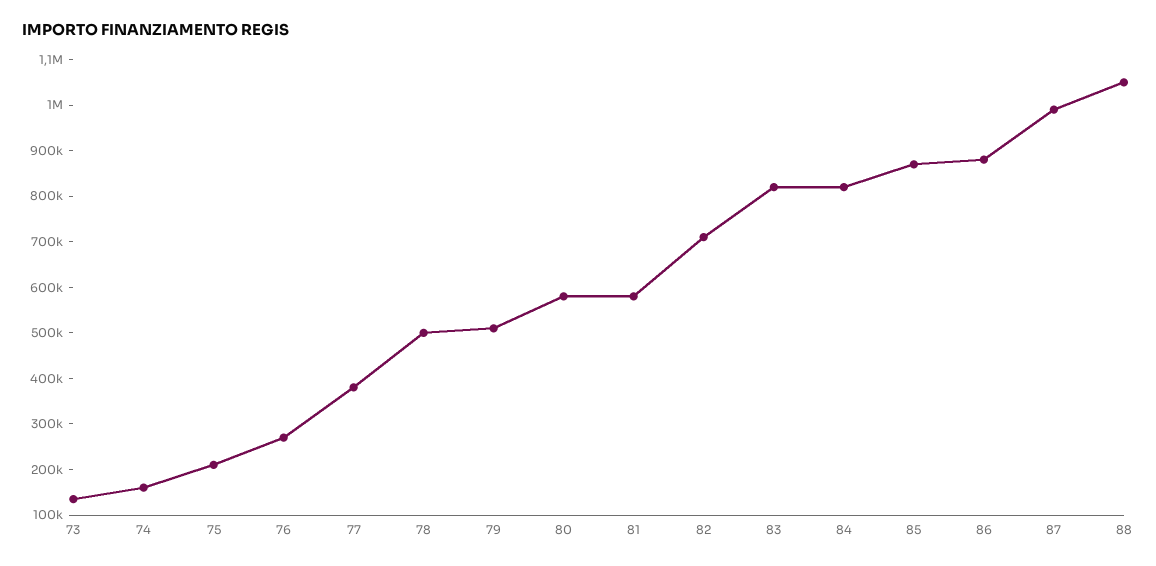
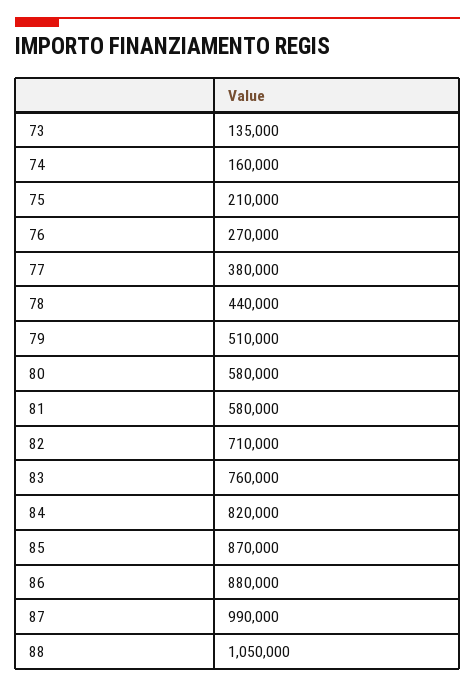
  {
    "73": 135000,
    "74": 160000,
    "75": 210000,
    "76": 270000,
    "77": 380000,
-   "78": 500000,
+   "78": 440000,
    "79": 510000,
    "80": 580000,
    "81": 580000,
    "82": 710000,
-   "83": 820000,
+   "83": 760000,
    "84": 820000,
    "85": 870000,
    "86": 880000,
    "87": 990000,
    "88": 1050000
  }

